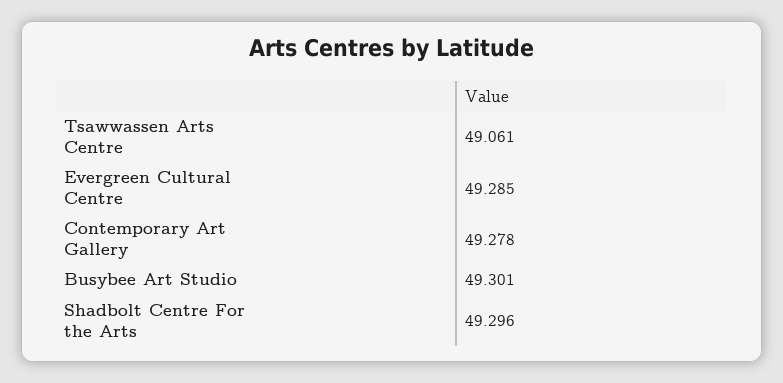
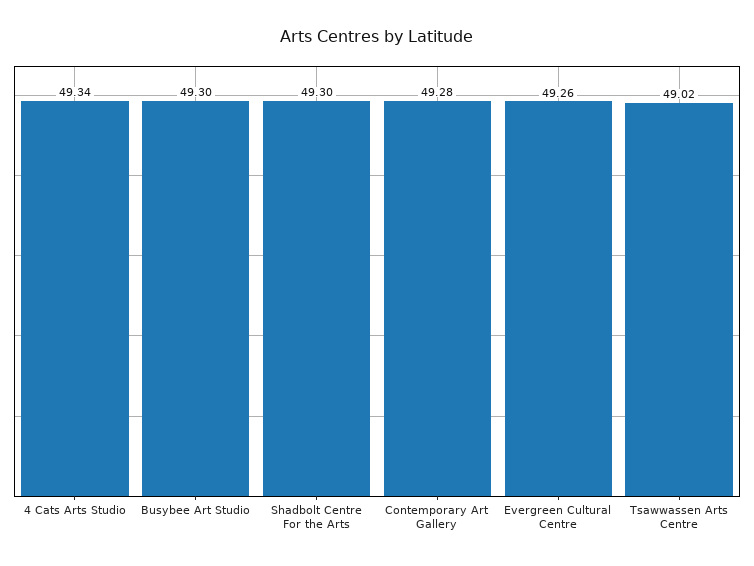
  {
-   "Tsawwassen Arts Centre": 49.061,
+   "Tsawwassen Arts Centre": 49.02,
-   "Evergreen Cultural Centre": 49.285,
+   "Evergreen Cultural Centre": 49.26,
    "Contemporary Art Gallery": 49.278,
    "Busybee Art Studio": 49.301,
-   "Shadbolt Centre For the Arts": 49.296
+   "Shadbolt Centre For the Arts": 49.296,
+   "4 Cats Arts Studio": 49.34
  }

